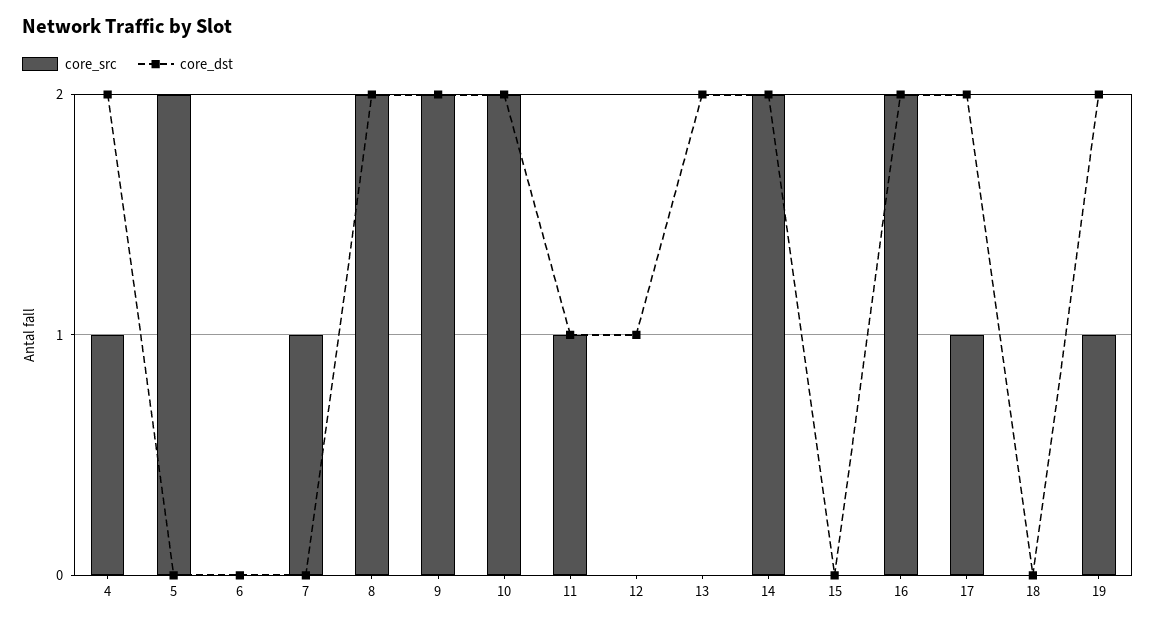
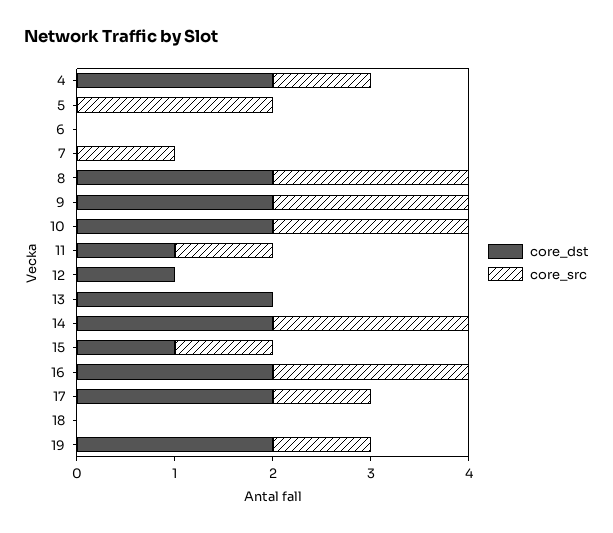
  {
    "core_src": {
      "4": 1,
      "5": 2,
      "6": 0,
      "7": 1,
      "8": 2,
      "9": 2,
      "10": 2,
      "11": 1,
      "12": 0,
      "13": 0,
      "14": 2,
-     "15": 0,
+     "15": 1,
      "16": 2,
      "17": 1,
      "18": 0,
      "19": 1
    },
    "core_dst": {
      "4": 2,
      "5": 0,
      "6": 0,
      "7": 0,
      "8": 2,
      "9": 2,
      "10": 2,
      "11": 1,
      "12": 1,
      "13": 2,
      "14": 2,
-     "15": 0,
+     "15": 1,
      "16": 2,
      "17": 2,
      "18": 0,
      "19": 2
    }
  }

